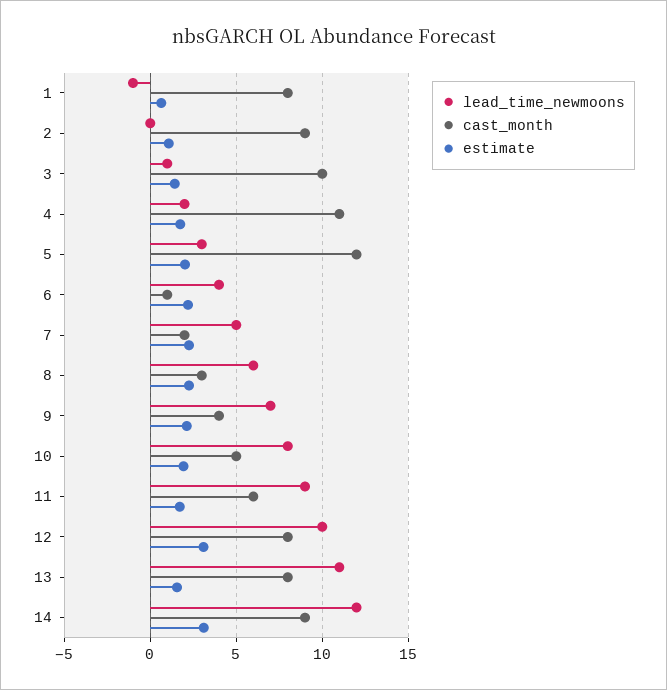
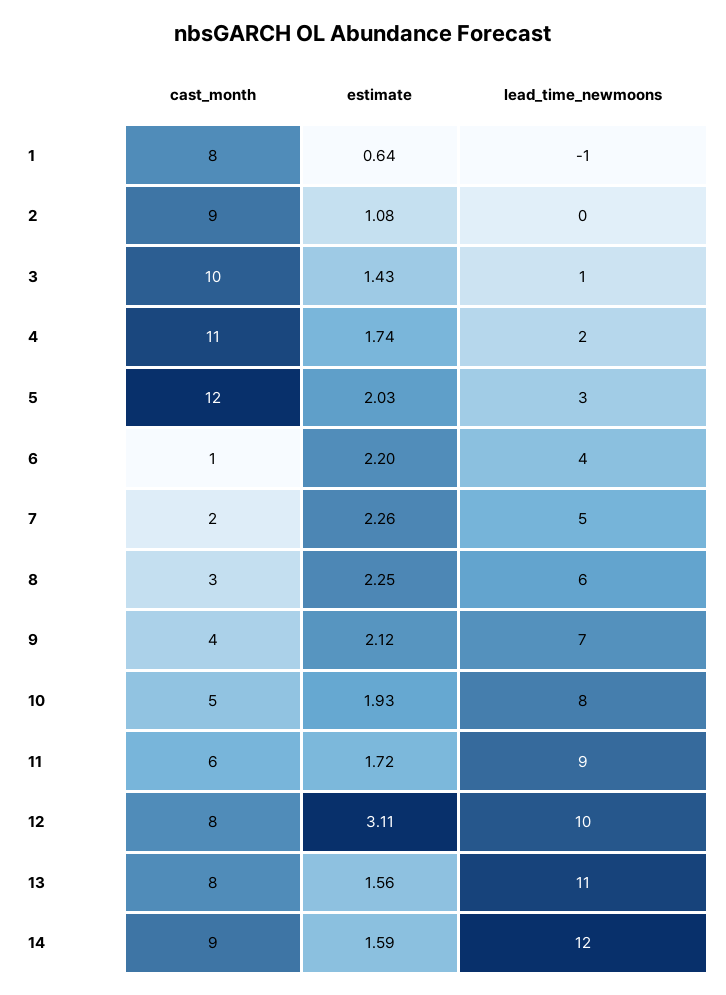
  {
    "lead_time_newmoons": {
      "1": -1,
      "2": 0,
      "3": 1,
      "4": 2,
      "5": 3,
      "6": 4,
      "7": 5,
      "8": 6,
      "9": 7,
      "10": 8,
      "11": 9,
      "12": 10,
      "13": 11,
      "14": 12
    },
    "cast_month": {
      "1": 8,
      "2": 9,
      "3": 10,
      "4": 11,
      "5": 12,
      "6": 1,
      "7": 2,
      "8": 3,
      "9": 4,
      "10": 5,
      "11": 6,
      "12": 8,
      "13": 8,
      "14": 9
    },
    "estimate": {
      "1": 0.64,
      "2": 1.08,
      "3": 1.43,
      "4": 1.74,
      "5": 2.03,
      "6": 2.2,
      "7": 2.26,
      "8": 2.25,
      "9": 2.12,
      "10": 1.93,
      "11": 1.72,
      "12": 3.11,
      "13": 1.56,
-     "14": 3
+     "14": 1.59
    }
  }

